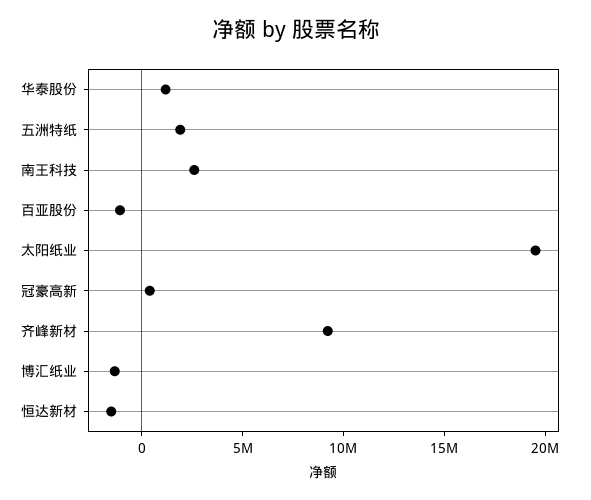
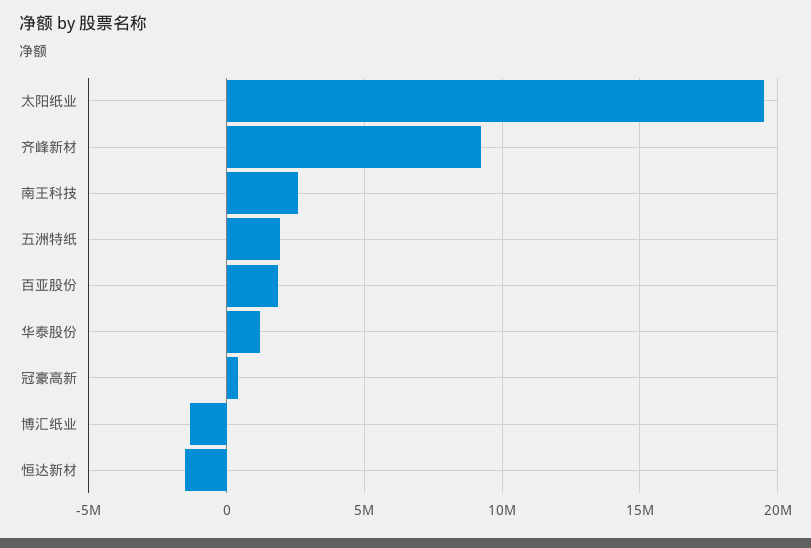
  {
    "华泰股份": 1000000,
    "五洲特纸": 2000000,
    "南王科技": 2500000,
-   "百亚股份": -1000000,
+   "百亚股份": 2000000,
    "太阳纸业": 19500000,
    "冠豪高新": 500000,
    "齐峰新材": 9000000,
    "博汇纸业": -1500000,
    "恒达新材": -1500000
  }

